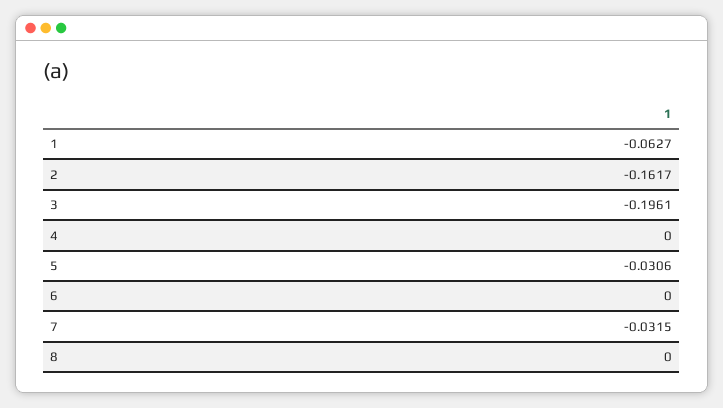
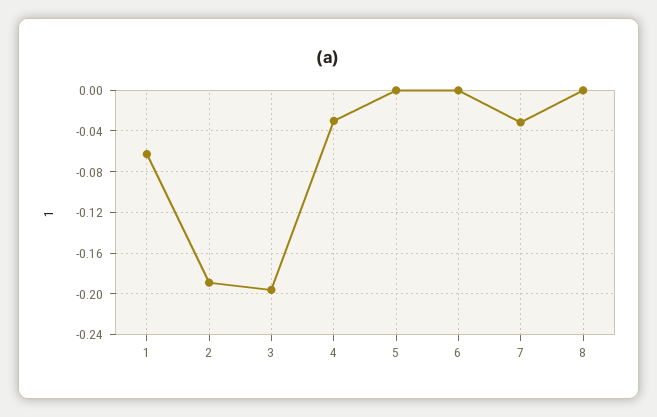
  {
    "1": -0.0627,
-   "2": -0.1617,
+   "2": -0.19,
    "3": -0.1961,
-   "4": 0,
+   "4": -0.03,
-   "5": -0.0306,
+   "5": 0,
    "6": 0,
    "7": -0.0315,
    "8": 0
  }

